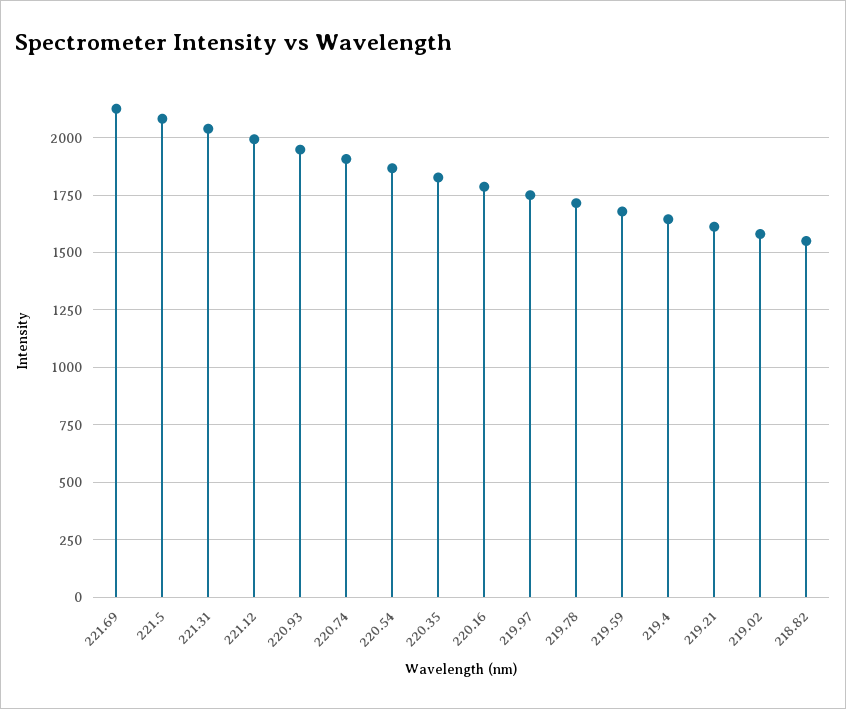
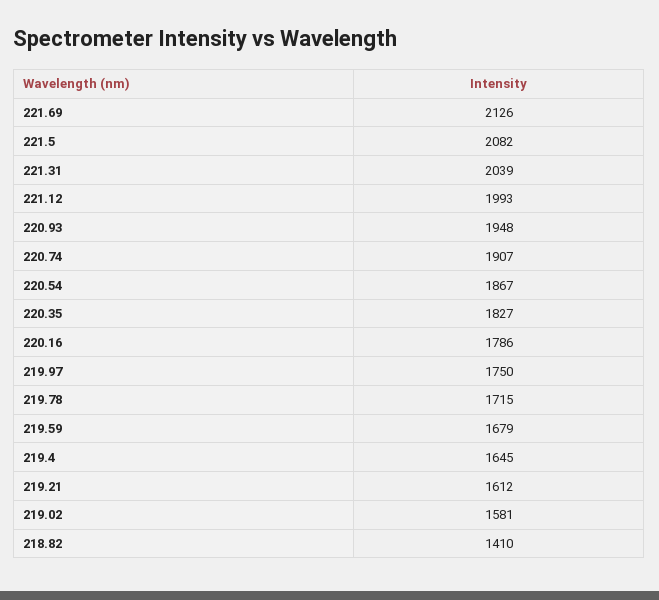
  {
    "221.69": 2126,
    "221.5": 2082,
    "221.31": 2039,
    "221.12": 1993,
    "220.93": 1948,
    "220.74": 1907,
    "220.54": 1867,
    "220.35": 1827,
    "220.16": 1786,
    "219.97": 1750,
    "219.78": 1715,
    "219.59": 1679,
    "219.4": 1645,
    "219.21": 1612,
    "219.02": 1581,
-   "218.82": 1550
+   "218.82": 1410
  }

